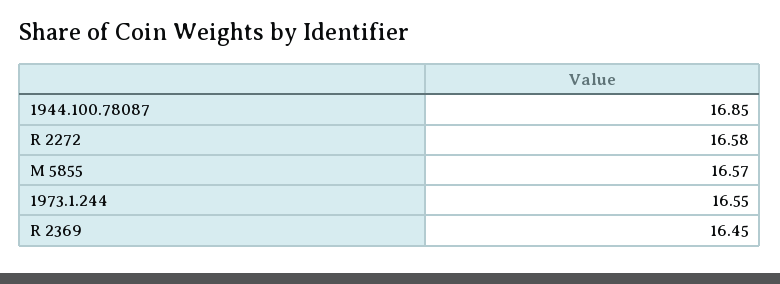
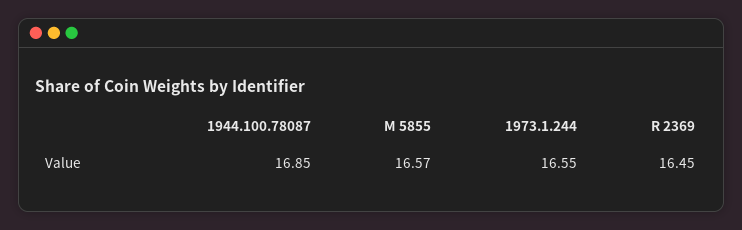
  {
    "1944.100.78087": 16.85,
-   "R 2272": 16.58,
    "M 5855": 16.57,
    "1973.1.244": 16.55,
    "R 2369": 16.45
  }

